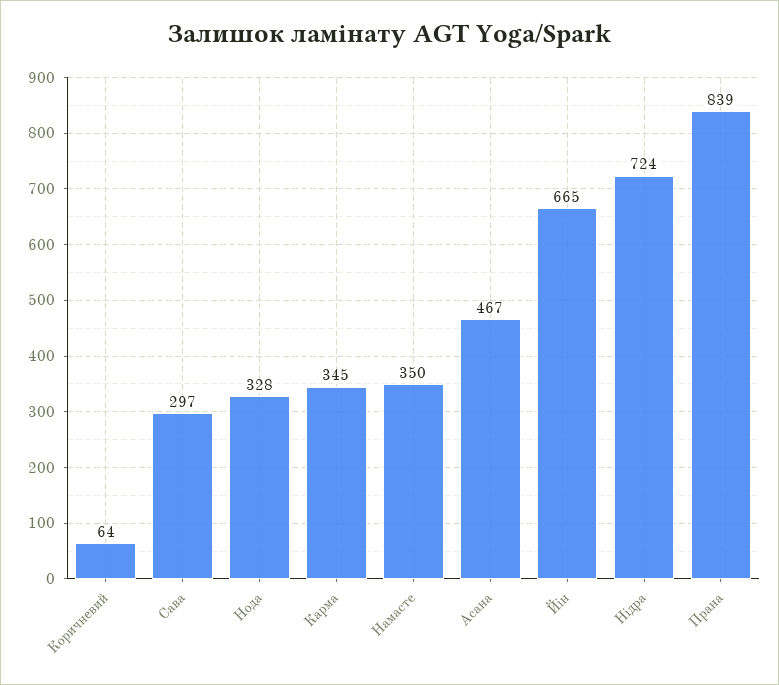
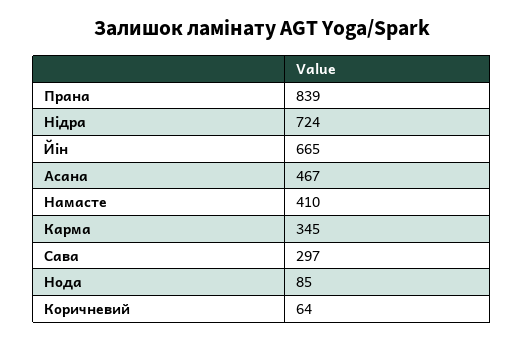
  {
    "Коричневий": 64,
    "Сава": 297,
-   "Нода": 328,
+   "Нода": 85,
    "Карма": 345,
-   "Намасте": 350,
+   "Намасте": 410,
    "Асана": 467,
    "Йін": 665,
    "Нідра": 724,
    "Прана": 839
  }

